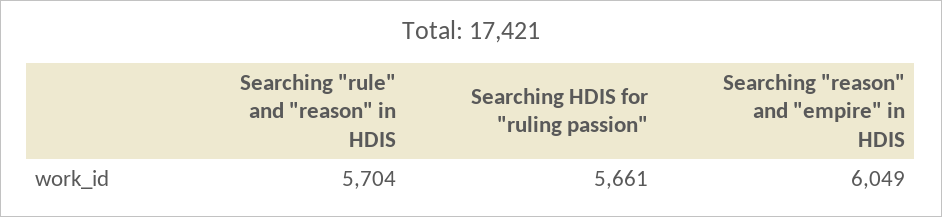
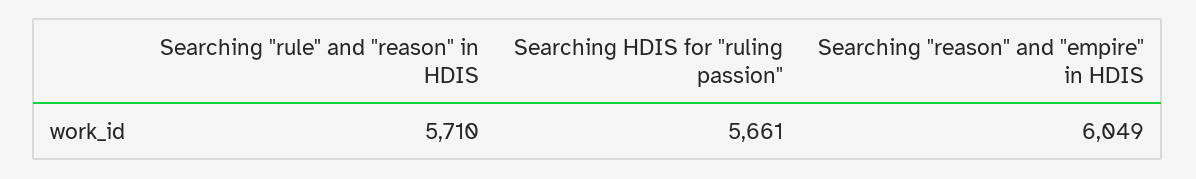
  {
-   "Searching \"rule\" and \"reason\" in HDIS": 5704,
+   "Searching \"rule\" and \"reason\" in HDIS": 5710,
    "Searching HDIS for \"ruling passion\"": 5661,
    "Searching \"reason\" and \"empire\" in HDIS": 6049
  }

